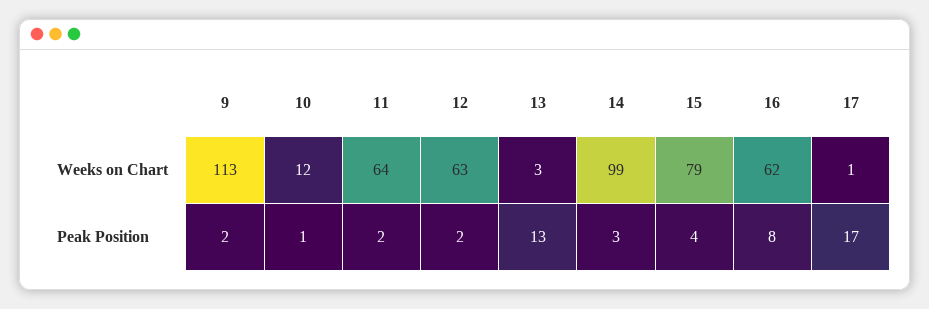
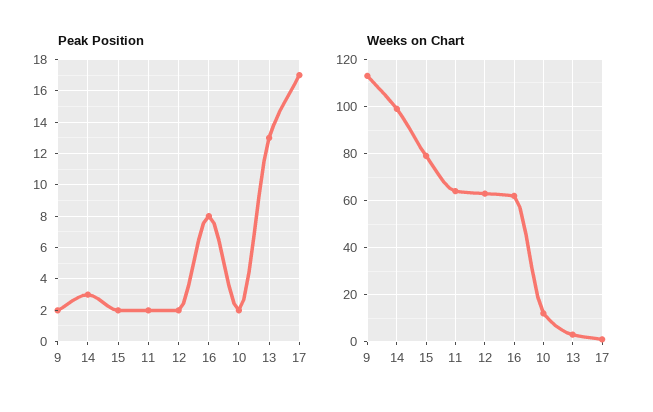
  {
    "Weeks on Chart": {
      "9": 113,
      "10": 12,
      "11": 64,
      "12": 63,
      "13": 3,
      "14": 99,
      "15": 79,
      "16": 62,
      "17": 1
    },
    "Peak Position": {
      "9": 2,
-     "10": 1,
+     "10": 2,
      "11": 2,
      "12": 2,
      "13": 13,
      "14": 3,
-     "15": 4,
+     "15": 2,
      "16": 8,
      "17": 17
    }
  }

